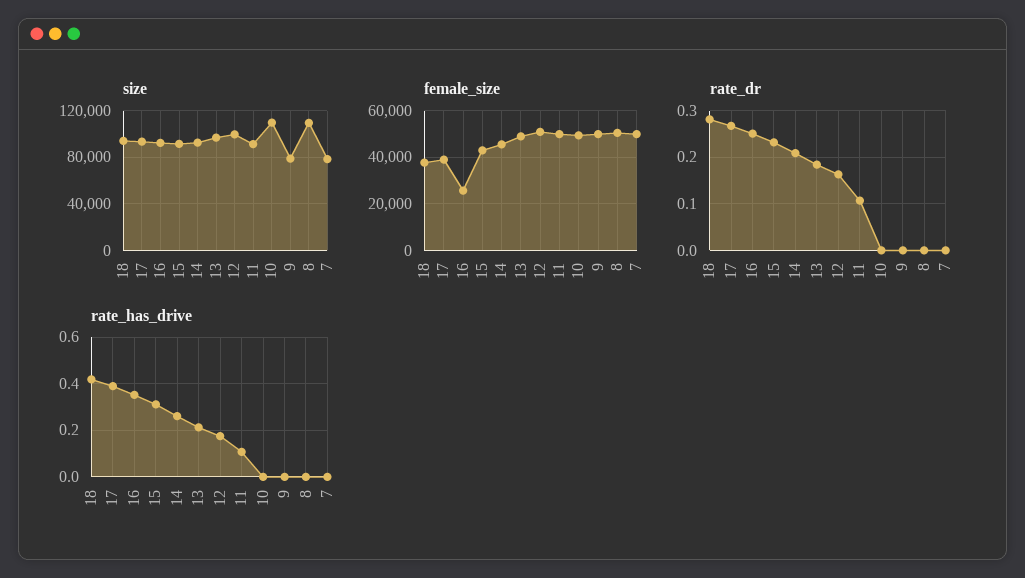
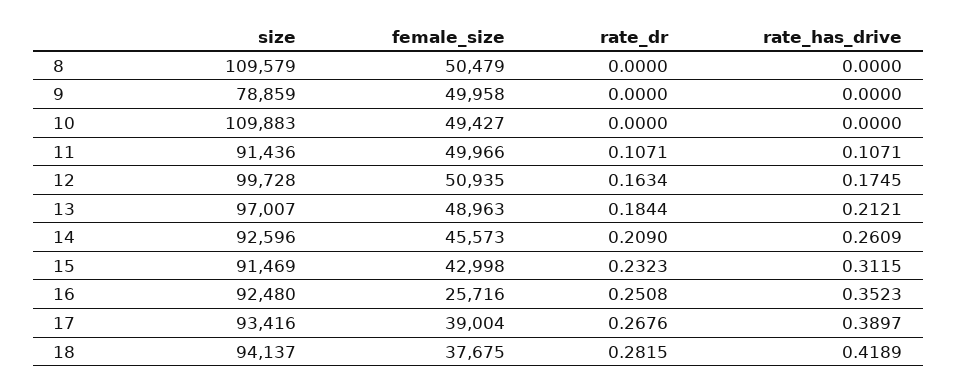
  {
    "size": {
      "18": 94137,
      "17": 93416,
      "16": 92480,
      "15": 91469,
      "14": 92596,
      "13": 97007,
      "12": 99728,
      "11": 91436,
      "10": 109883,
      "9": 78859,
-     "8": 109579,
+     "8": 109579
-     "7": 80000
    },
    "female_size": {
      "18": 37675,
      "17": 39004,
      "16": 25716,
      "15": 42998,
      "14": 45573,
      "13": 48963,
      "12": 50935,
      "11": 49966,
      "10": 49427,
      "9": 49958,
-     "8": 50479,
+     "8": 50479
-     "7": 50000
    },
    "rate_dr": {
      "18": 0.2815,
      "17": 0.2676,
      "16": 0.2508,
      "15": 0.2323,
      "14": 0.209,
      "13": 0.1844,
      "12": 0.1634,
      "11": 0.1071,
      "10": 0,
      "9": 0,
-     "8": 0,
+     "8": 0
-     "7": 0
    },
    "rate_has_drive": {
      "18": 0.4189,
      "17": 0.3897,
      "16": 0.3523,
      "15": 0.3115,
      "14": 0.2609,
      "13": 0.2121,
      "12": 0.1745,
      "11": 0.1071,
      "10": 0,
      "9": 0,
-     "8": 0,
+     "8": 0
-     "7": 0
    }
  }

